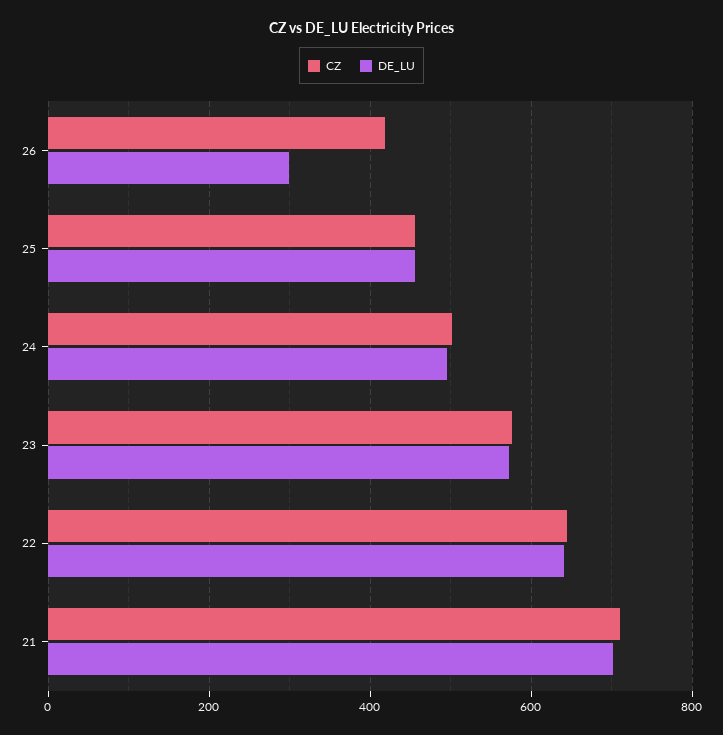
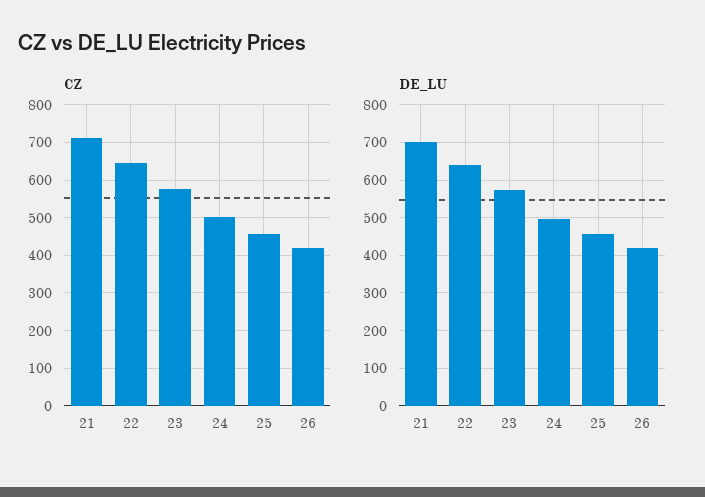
  {
    "CZ": {
      "26": 420,
      "25": 460,
      "24": 500,
      "23": 580,
      "22": 640,
      "21": 720
    },
    "DE_LU": {
-     "26": 300,
+     "26": 420,
      "25": 460,
      "24": 500,
      "23": 580,
      "22": 640,
      "21": 700
    }
  }

